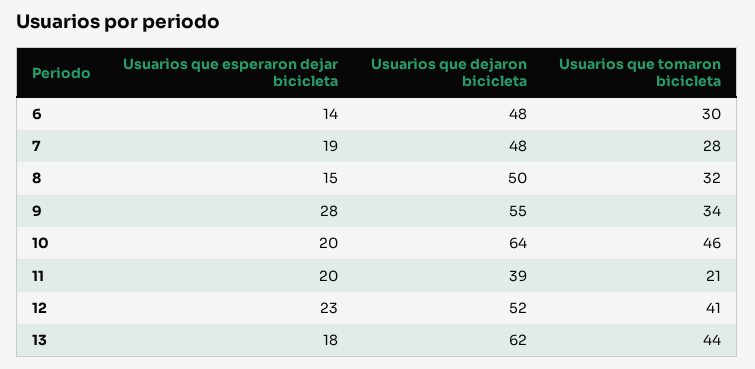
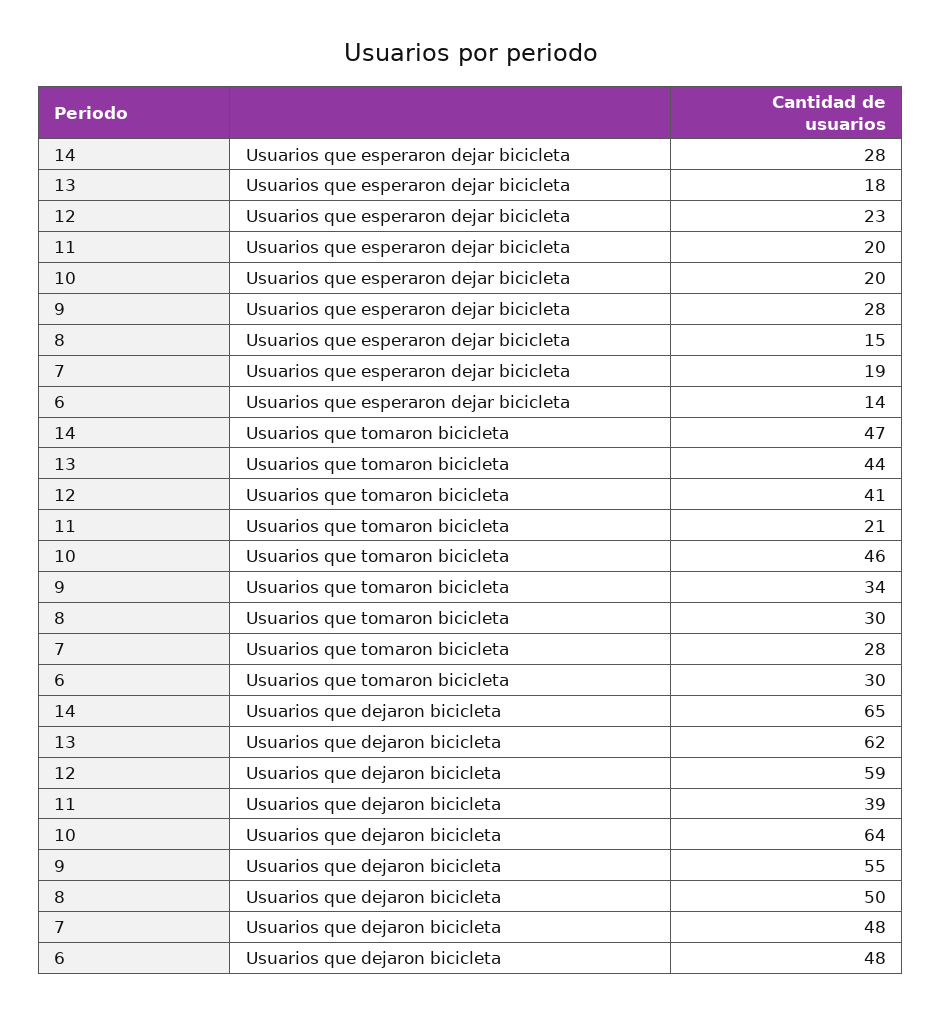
  {
    "Usuarios que esperaron dejar bicicleta": {
      "6": 14,
      "7": 19,
      "8": 15,
      "9": 28,
      "10": 20,
      "11": 20,
      "12": 23,
-     "13": 18
+     "13": 18,
+     "14": 28
    },
    "Usuarios que dejaron bicicleta": {
      "6": 48,
      "7": 48,
      "8": 50,
      "9": 55,
      "10": 64,
      "11": 39,
-     "12": 52,
+     "12": 59,
-     "13": 62
+     "13": 62,
+     "14": 65
    },
    "Usuarios que tomaron bicicleta": {
      "6": 30,
      "7": 28,
-     "8": 32,
+     "8": 30,
      "9": 34,
      "10": 46,
      "11": 21,
      "12": 41,
-     "13": 44
+     "13": 44,
+     "14": 47
    }
  }

